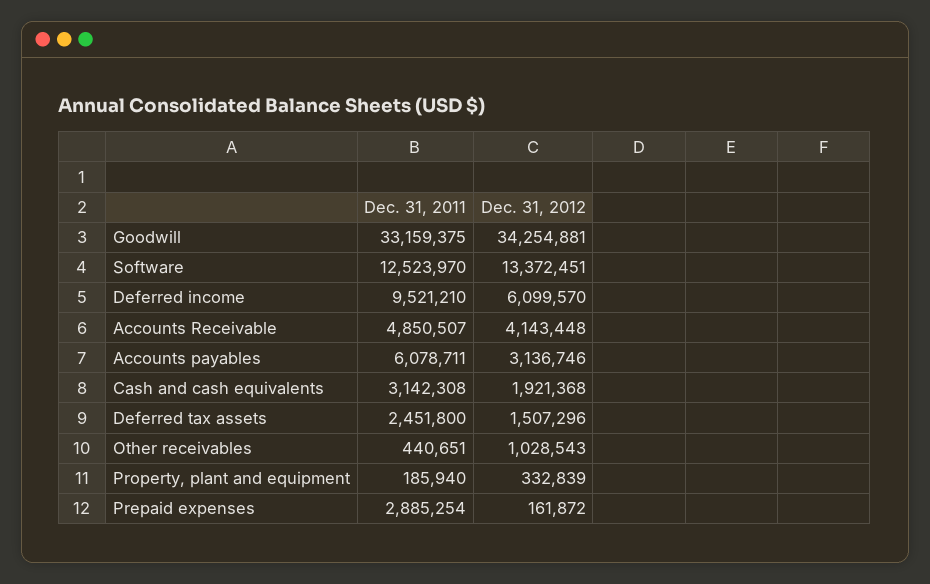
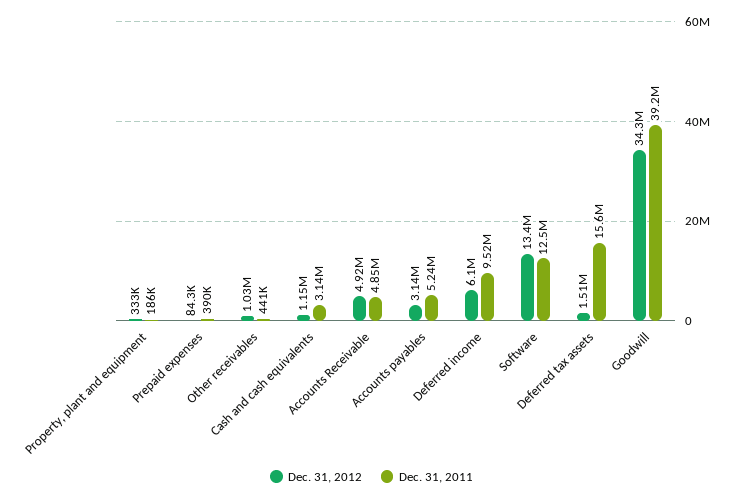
  {
    "Dec. 31, 2011": {
-     "Goodwill": 33159375,
+     "Goodwill": 39200000,
      "Software": 12523970,
      "Deferred income": 9521210,
      "Accounts Receivable": 4850507,
-     "Accounts payables": 6078711,
+     "Accounts payables": 5240000,
      "Cash and cash equivalents": 3142308,
-     "Deferred tax assets": 2451800,
+     "Deferred tax assets": 15600000,
      "Other receivables": 440651,
      "Property, plant and equipment": 185940,
-     "Prepaid expenses": 2885254
+     "Prepaid expenses": 390000
    },
    "Dec. 31, 2012": {
      "Goodwill": 34254881,
      "Software": 13372451,
      "Deferred income": 6099570,
-     "Accounts Receivable": 4143448,
+     "Accounts Receivable": 4920000,
      "Accounts payables": 3136746,
-     "Cash and cash equivalents": 1921368,
+     "Cash and cash equivalents": 1150000,
      "Deferred tax assets": 1507296,
      "Other receivables": 1028543,
      "Property, plant and equipment": 332839,
-     "Prepaid expenses": 161872
+     "Prepaid expenses": 84300
    }
  }

